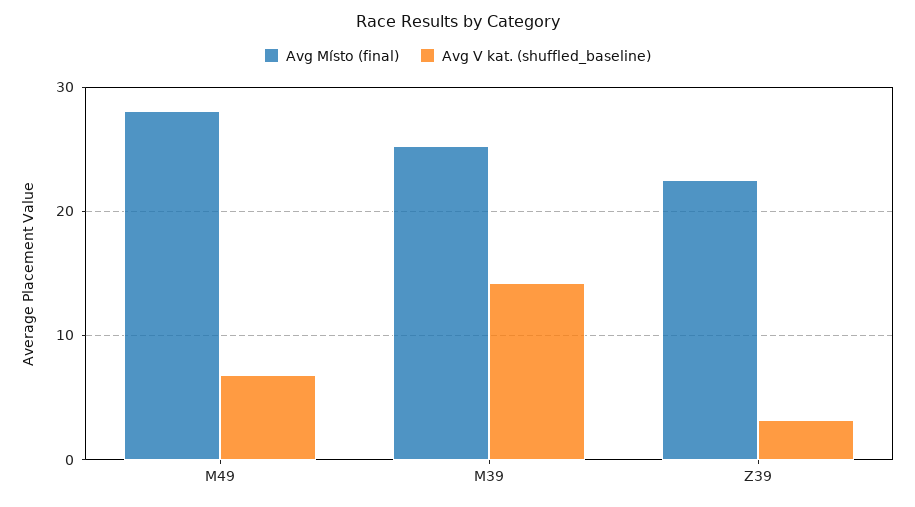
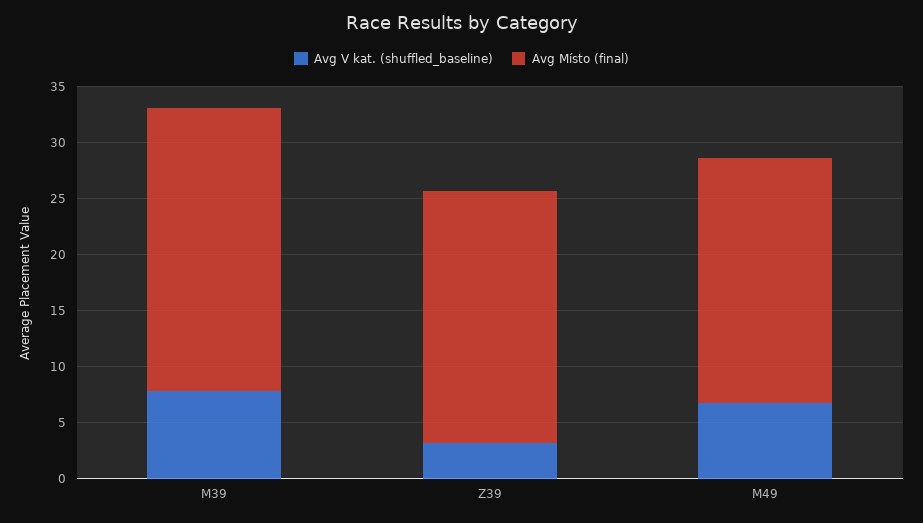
  {
    "Avg Místo (final)": {
-     "M49": 28,
+     "M49": 22,
      "M39": 25,
      "Z39": 23
    },
    "Avg V kat. (shuffled_baseline)": {
      "M49": 7,
-     "M39": 14,
+     "M39": 8,
      "Z39": 3
    }
  }

